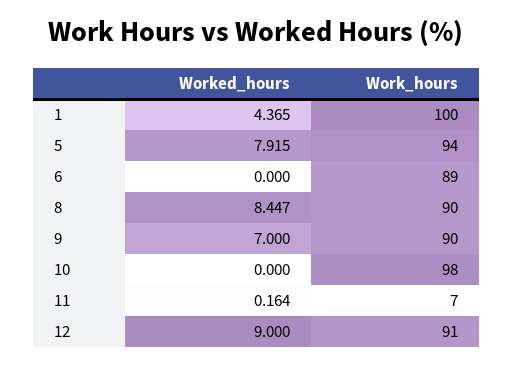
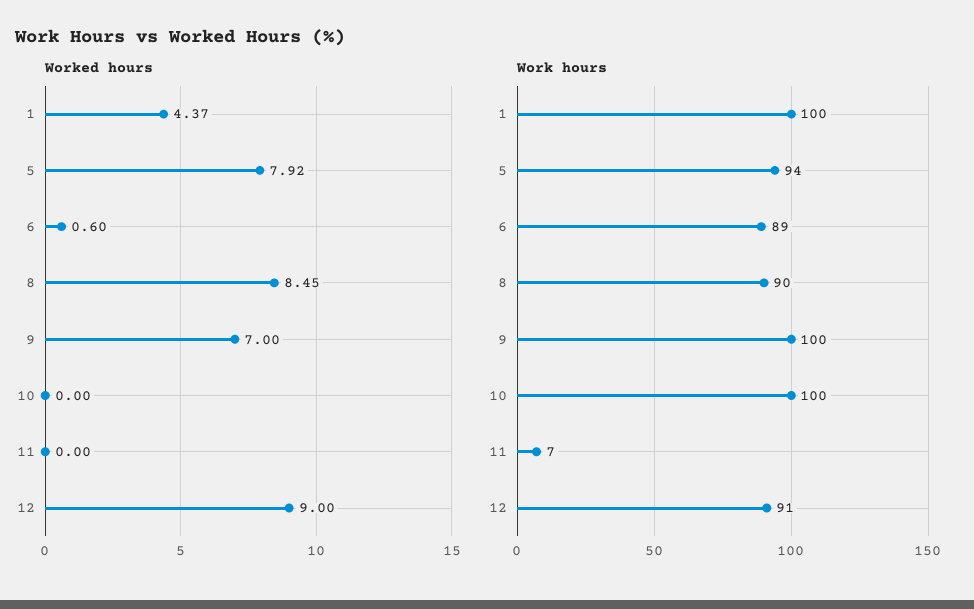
  {
    "Worked_hours": {
      "1": 4.365,
      "5": 7.915,
-     "6": 0,
+     "6": 0.6,
      "8": 8.447,
      "9": 7,
      "10": 0,
-     "11": 0.164,
+     "11": 0,
      "12": 9
    },
    "Work_hours": {
      "1": 100,
      "5": 94,
      "6": 89,
      "8": 90,
-     "9": 90,
+     "9": 100,
-     "10": 98,
+     "10": 100,
      "11": 7,
      "12": 91
    }
  }

